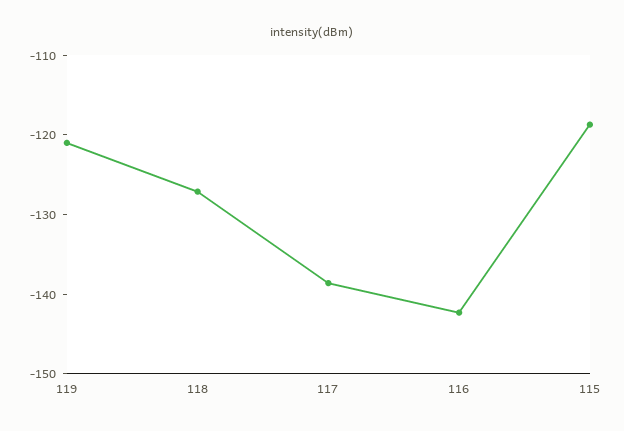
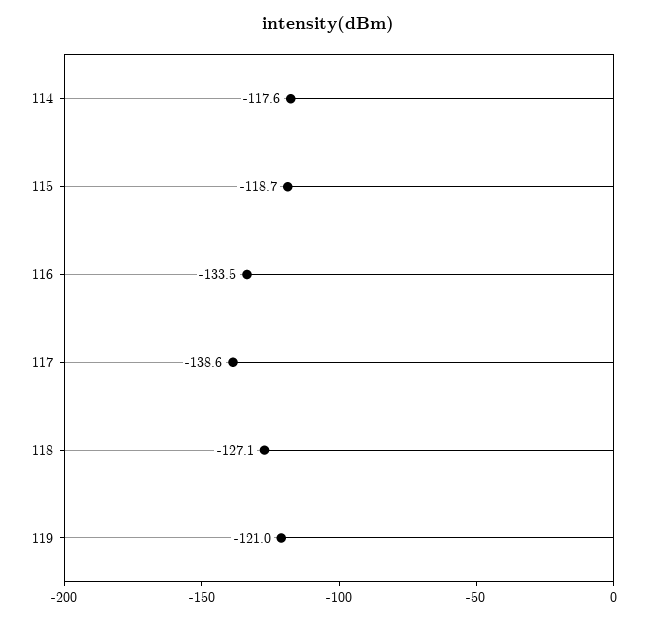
  {
    "119": -121,
    "118": -127.1,
    "117": -138.6,
-   "116": -142,
+   "116": -133.5,
-   "115": -118.7
+   "115": -118.7,
+   "114": -117.6
  }

